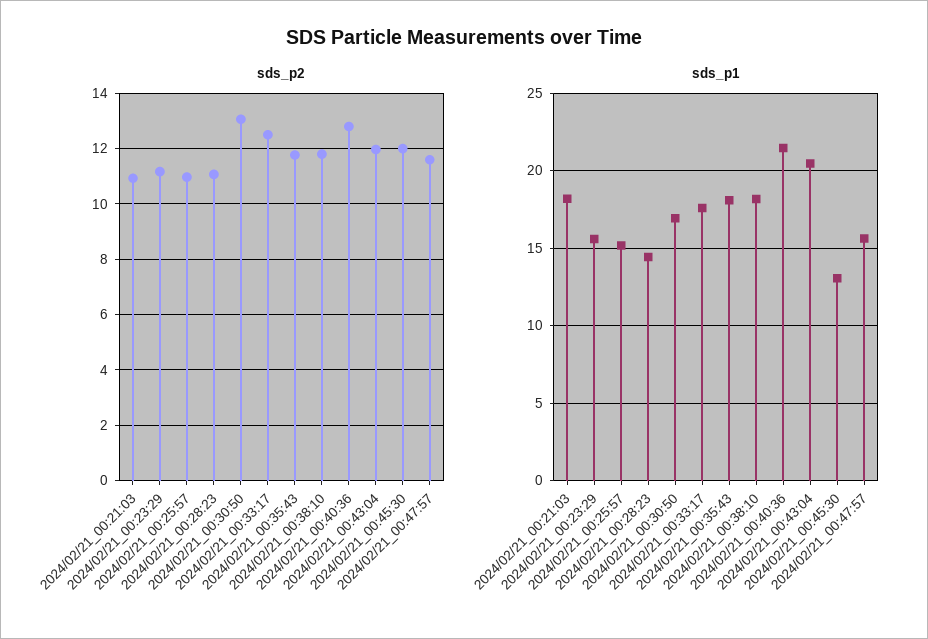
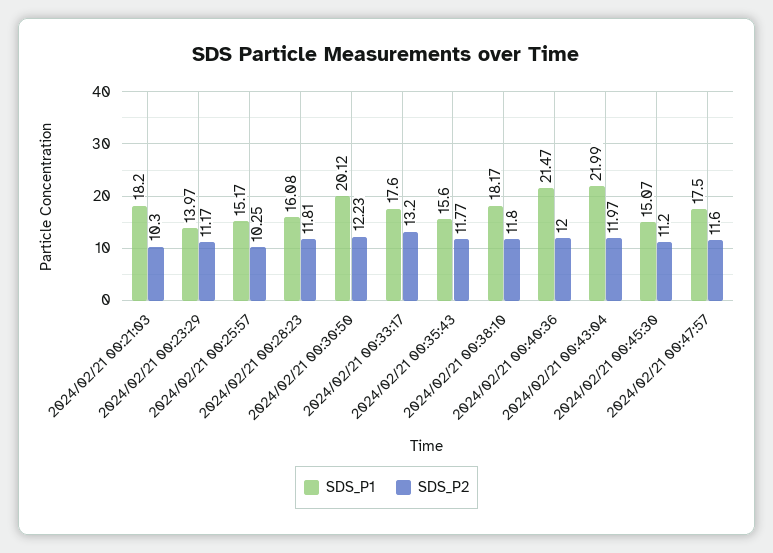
  {
    "sds_p2": {
-     "2024/02/21_00:21:03": 11,
+     "2024/02/21_00:21:03": 10.3,
      "2024/02/21_00:23:29": 11.17,
-     "2024/02/21_00:25:57": 11,
+     "2024/02/21_00:25:57": 10.25,
-     "2024/02/21_00:28:23": 11,
+     "2024/02/21_00:28:23": 11.81,
-     "2024/02/21_00:30:50": 13,
+     "2024/02/21_00:30:50": 12.23,
-     "2024/02/21_00:33:17": 12.5,
+     "2024/02/21_00:33:17": 13.2,
      "2024/02/21_00:35:43": 11.77,
      "2024/02/21_00:38:10": 11.8,
-     "2024/02/21_00:40:36": 12.75,
+     "2024/02/21_00:40:36": 12,
      "2024/02/21_00:43:04": 11.97,
-     "2024/02/21_00:45:30": 12,
+     "2024/02/21_00:45:30": 11.2,
      "2024/02/21_00:47:57": 11.6
    },
    "sds_p1": {
      "2024/02/21_00:21:03": 18.2,
-     "2024/02/21_00:23:29": 15.5,
+     "2024/02/21_00:23:29": 13.97,
      "2024/02/21_00:25:57": 15.17,
-     "2024/02/21_00:28:23": 14.5,
+     "2024/02/21_00:28:23": 16.08,
-     "2024/02/21_00:30:50": 17,
+     "2024/02/21_00:30:50": 20.12,
      "2024/02/21_00:33:17": 17.6,
-     "2024/02/21_00:35:43": 18,
+     "2024/02/21_00:35:43": 15.6,
      "2024/02/21_00:38:10": 18.17,
      "2024/02/21_00:40:36": 21.47,
-     "2024/02/21_00:43:04": 20.5,
+     "2024/02/21_00:43:04": 21.99,
-     "2024/02/21_00:45:30": 13,
+     "2024/02/21_00:45:30": 15.07,
-     "2024/02/21_00:47:57": 15.5
+     "2024/02/21_00:47:57": 17.5
    }
  }

